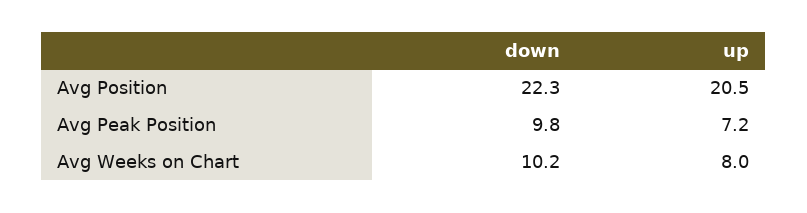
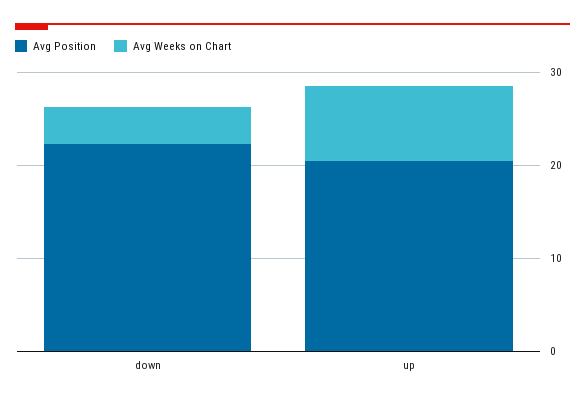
  {
    "Avg Position": {
      "down": 22.3,
      "up": 20.5
    },
-   "Avg Peak Position": {
-     "down": 9.8,
-     "up": 7.2
-   },
    "Avg Weeks on Chart": {
-     "down": 10.2,
+     "down": 4,
      "up": 8
    }
  }

